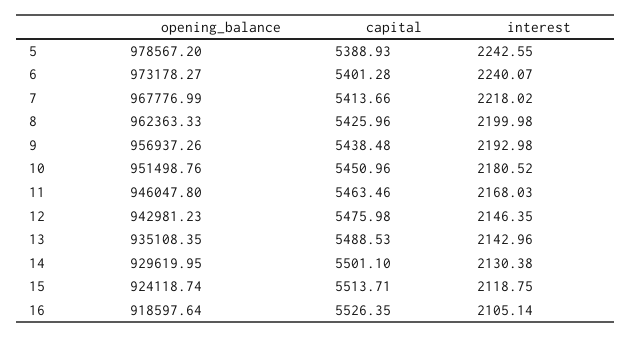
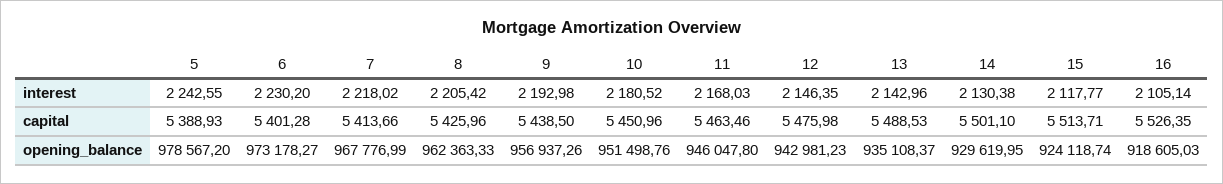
  {
    "opening_balance": {
      "5": 978567.2,
      "6": 973178.27,
      "7": 967776.99,
      "8": 962363.33,
      "9": 956937.26,
      "10": 951498.76,
      "11": 946047.8,
      "12": 942981.23,
-     "13": 935108.35,
+     "13": 935108.37,
      "14": 929619.95,
      "15": 924118.74,
-     "16": 918597.64
+     "16": 918605.03
    },
    "capital": {
      "5": 5388.93,
      "6": 5401.28,
      "7": 5413.66,
      "8": 5425.96,
-     "9": 5438.48,
+     "9": 5438.5,
      "10": 5450.96,
      "11": 5463.46,
      "12": 5475.98,
      "13": 5488.53,
      "14": 5501.1,
      "15": 5513.71,
      "16": 5526.35
    },
    "interest": {
      "5": 2242.55,
-     "6": 2240.07,
+     "6": 2230.2,
      "7": 2218.02,
-     "8": 2199.98,
+     "8": 2205.42,
      "9": 2192.98,
      "10": 2180.52,
      "11": 2168.03,
      "12": 2146.35,
      "13": 2142.96,
      "14": 2130.38,
-     "15": 2118.75,
+     "15": 2117.77,
      "16": 2105.14
    }
  }

